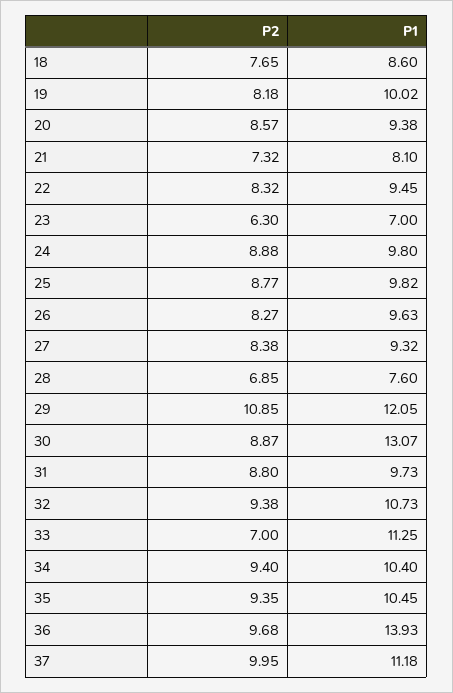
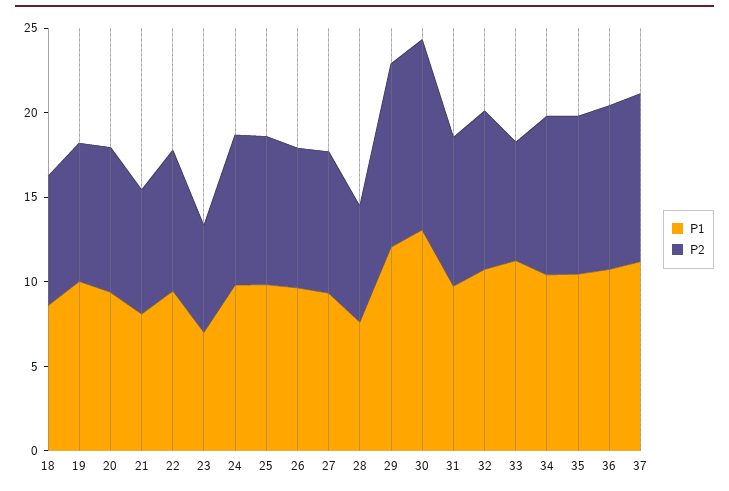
  {
    "P2": {
      "18": 7.65,
      "19": 8.18,
      "20": 8.57,
      "21": 7.32,
      "22": 8.32,
      "23": 6.3,
      "24": 8.88,
      "25": 8.77,
      "26": 8.27,
      "27": 8.38,
      "28": 6.85,
      "29": 10.85,
-     "30": 8.87,
+     "30": 11,
      "31": 8.8,
      "32": 9.38,
      "33": 7,
      "34": 9.4,
      "35": 9.35,
      "36": 9.68,
      "37": 9.95
    },
    "P1": {
      "18": 8.6,
      "19": 10.02,
      "20": 9.38,
      "21": 8.1,
      "22": 9.45,
      "23": 7,
      "24": 9.8,
      "25": 9.82,
      "26": 9.63,
      "27": 9.32,
      "28": 7.6,
      "29": 12.05,
      "30": 13.07,
      "31": 9.73,
      "32": 10.73,
      "33": 11.25,
      "34": 10.4,
      "35": 10.45,
-     "36": 13.93,
+     "36": 11,
      "37": 11.18
    }
  }

